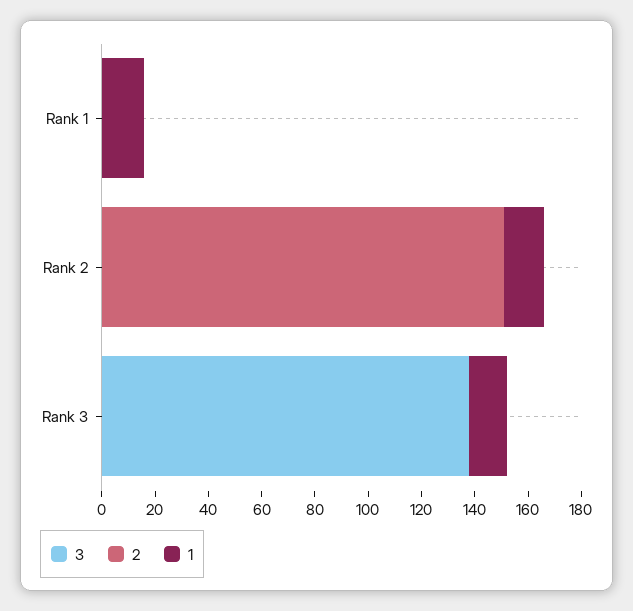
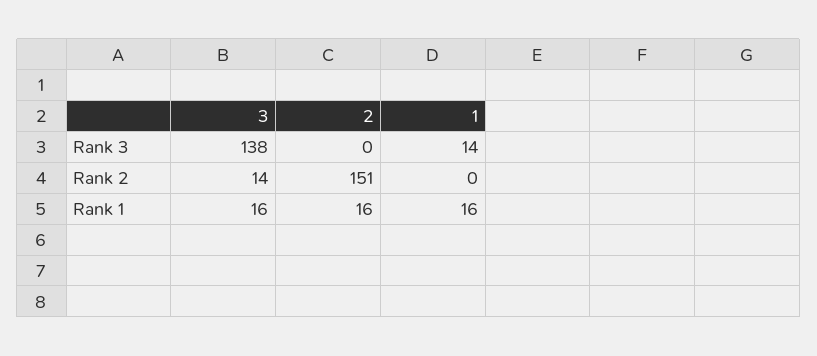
  {
    "3": {
-     "Rank 1": 0,
+     "Rank 1": 16,
-     "Rank 2": 0,
+     "Rank 2": 14,
      "Rank 3": 138
    },
    "2": {
-     "Rank 1": 0,
+     "Rank 1": 16,
      "Rank 2": 151,
      "Rank 3": 0
    },
    "1": {
      "Rank 1": 16,
-     "Rank 2": 15,
+     "Rank 2": 0,
      "Rank 3": 14
    }
  }

